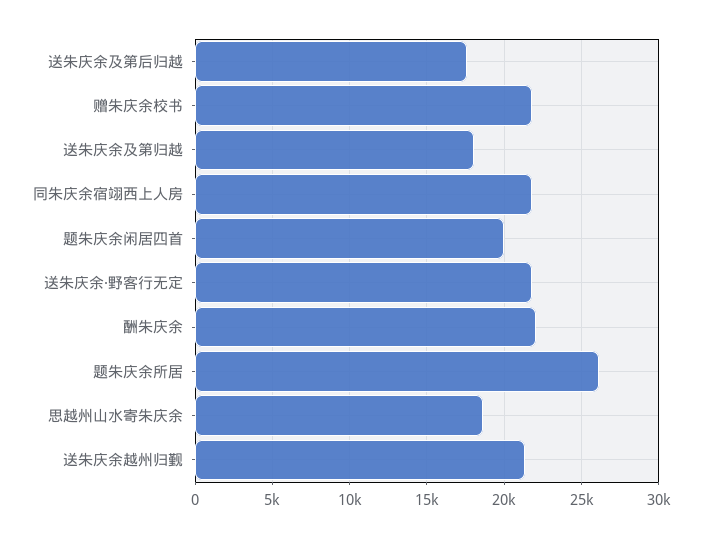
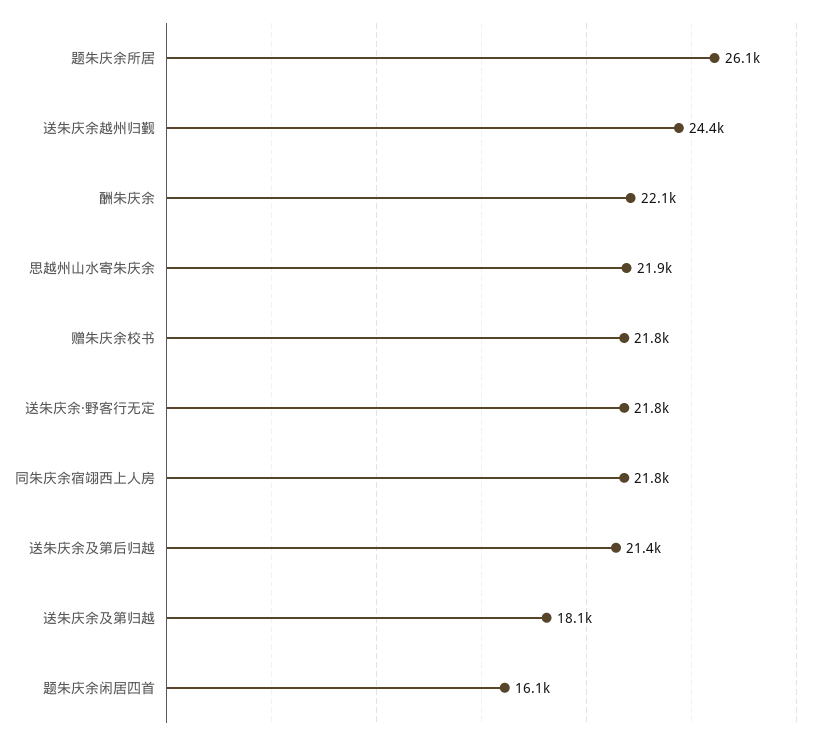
  {
-   "送朱庆余及第后归越": 17500,
+   "送朱庆余及第后归越": 21400,
    "赠朱庆余校书": 21800,
    "送朱庆余及第归越": 18100,
    "同朱庆余宿翊西上人房": 21800,
-   "题朱庆余闲居四首": 20000,
+   "题朱庆余闲居四首": 16100,
    "送朱庆余·野客行无定": 21800,
    "酬朱庆余": 22100,
    "题朱庆余所居": 26100,
-   "思越州山水寄朱庆余": 18500,
+   "思越州山水寄朱庆余": 21900,
-   "送朱庆余越州归觐": 21500
+   "送朱庆余越州归觐": 24400
  }

